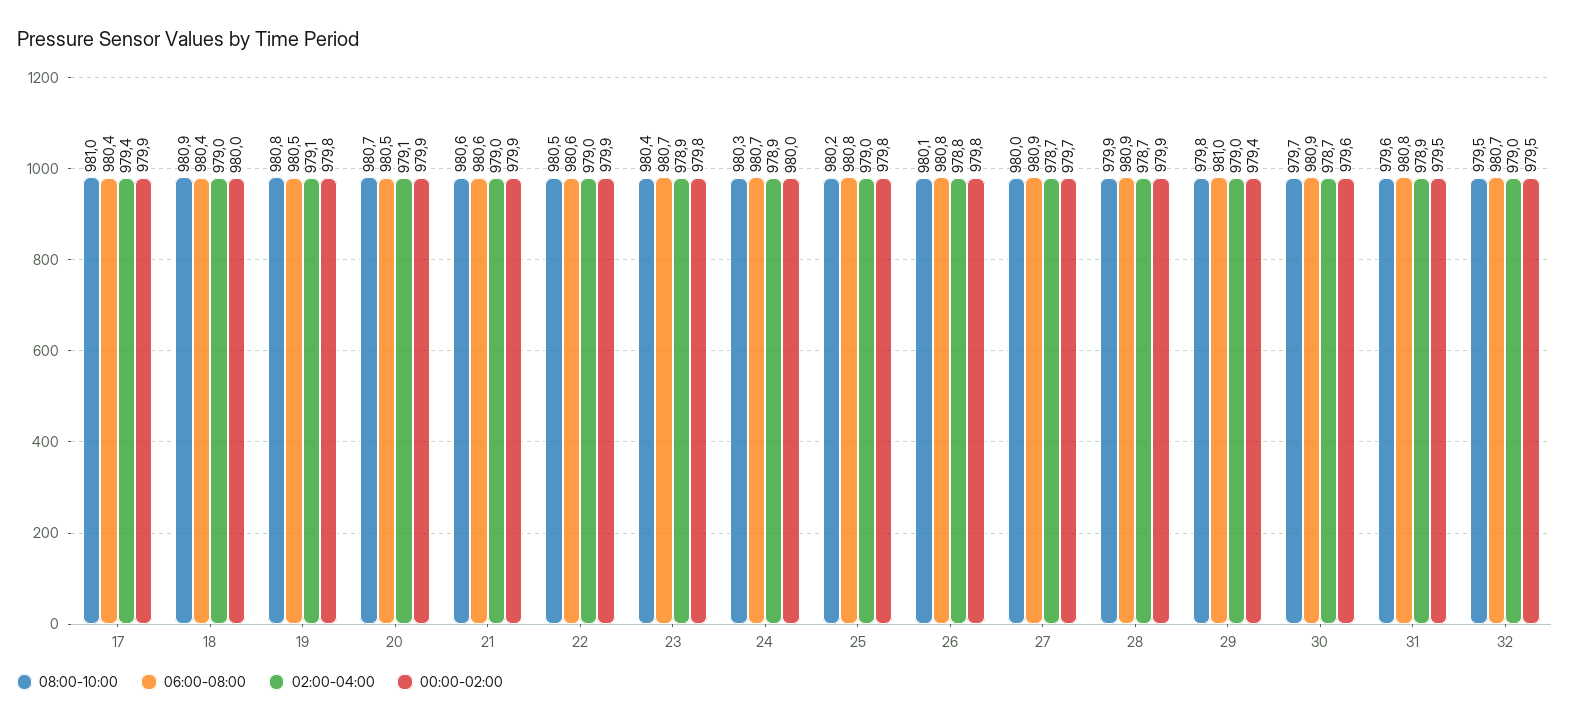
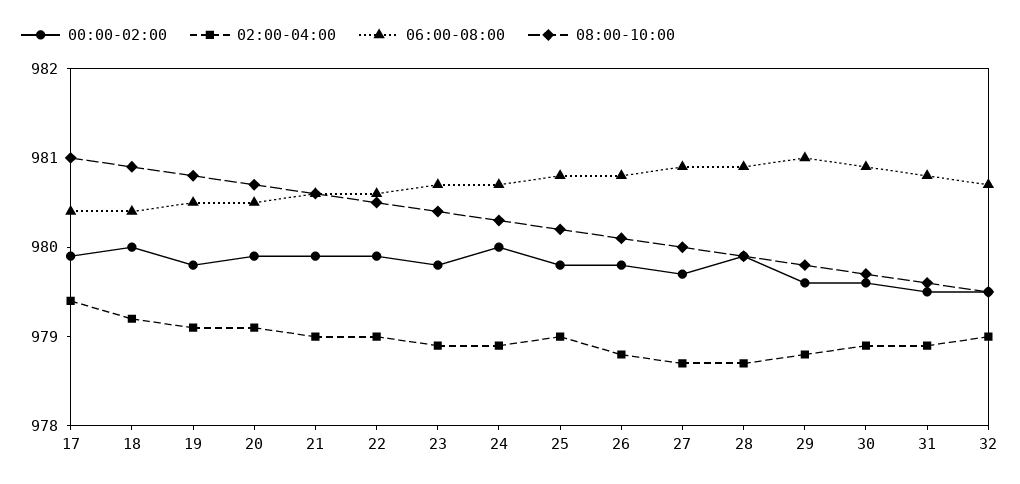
  {
    "08:00-10:00": {
      "17": 981,
      "18": 980.9,
      "19": 980.8,
      "20": 980.7,
      "21": 980.6,
      "22": 980.5,
      "23": 980.4,
      "24": 980.3,
      "25": 980.2,
      "26": 980.1,
      "27": 980,
      "28": 979.9,
      "29": 979.8,
      "30": 979.7,
      "31": 979.6,
      "32": 979.5
    },
    "06:00-08:00": {
      "17": 980.4,
      "18": 980.4,
      "19": 980.5,
      "20": 980.5,
      "21": 980.6,
      "22": 980.6,
      "23": 980.7,
      "24": 980.7,
      "25": 980.8,
      "26": 980.8,
      "27": 980.9,
      "28": 980.9,
      "29": 981,
      "30": 980.9,
      "31": 980.8,
      "32": 980.7
    },
    "02:00-04:00": {
      "17": 979.4,
-     "18": 979,
+     "18": 979.2,
      "19": 979.1,
      "20": 979.1,
      "21": 979,
      "22": 979,
      "23": 978.9,
      "24": 978.9,
      "25": 979,
      "26": 978.8,
      "27": 978.7,
      "28": 978.7,
-     "29": 979,
+     "29": 978.8,
-     "30": 978.7,
+     "30": 978.9,
      "31": 978.9,
      "32": 979
    },
    "00:00-02:00": {
      "17": 979.9,
      "18": 980,
      "19": 979.8,
      "20": 979.9,
      "21": 979.9,
      "22": 979.9,
      "23": 979.8,
      "24": 980,
      "25": 979.8,
      "26": 979.8,
      "27": 979.7,
      "28": 979.9,
-     "29": 979.4,
+     "29": 979.6,
      "30": 979.6,
      "31": 979.5,
      "32": 979.5
    }
  }

